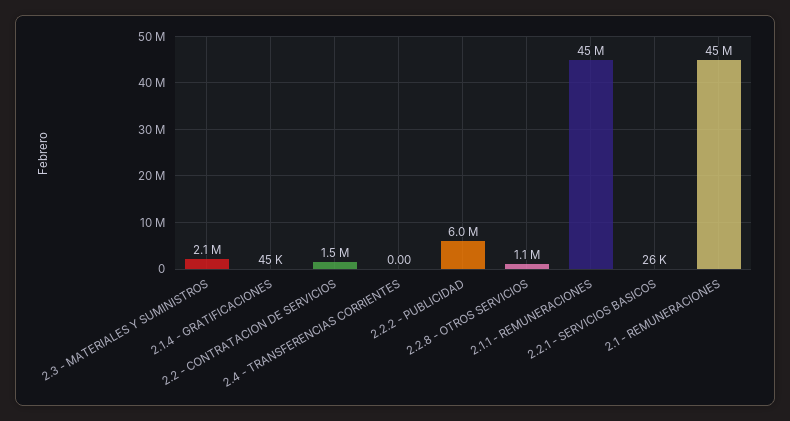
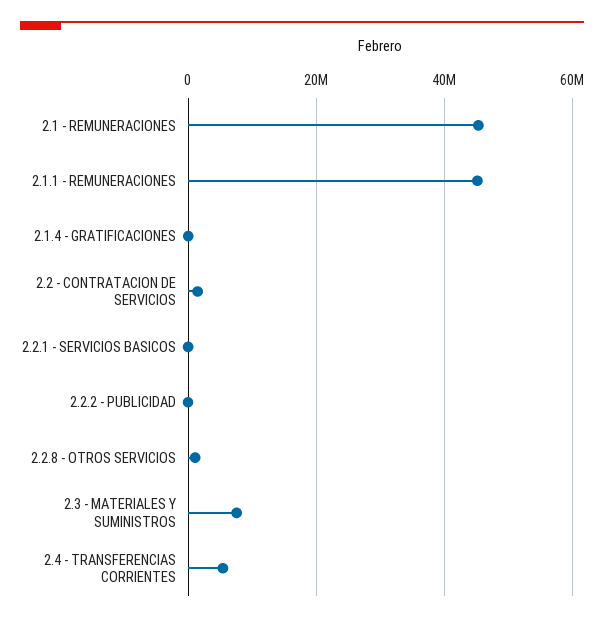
  {
-   "2.3 - MATERIALES Y SUMINISTROS": 2100000,
+   "2.3 - MATERIALES Y SUMINISTROS": 8000000,
    "2.1.4 - GRATIFICACIONES": 45000,
    "2.2 - CONTRATACION DE SERVICIOS": 1500000,
-   "2.4 - TRANSFERENCIAS CORRIENTES": 0,
+   "2.4 - TRANSFERENCIAS CORRIENTES": 6000000,
-   "2.2.2 - PUBLICIDAD": 6000000,
+   "2.2.2 - PUBLICIDAD": 0,
    "2.2.8 - OTROS SERVICIOS": 1100000,
    "2.1.1 - REMUNERACIONES": 45000000,
    "2.2.1 - SERVICIOS BASICOS": 26000,
    "2.1 - REMUNERACIONES": 45000000
  }

